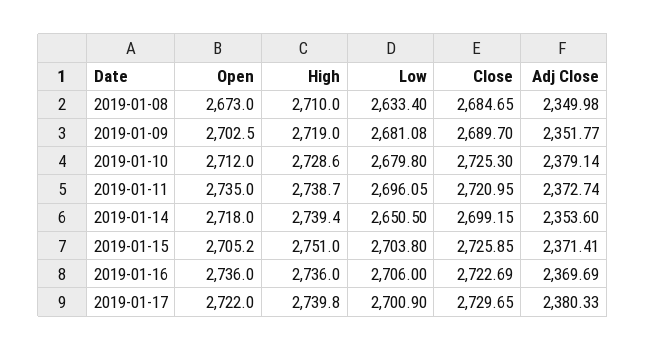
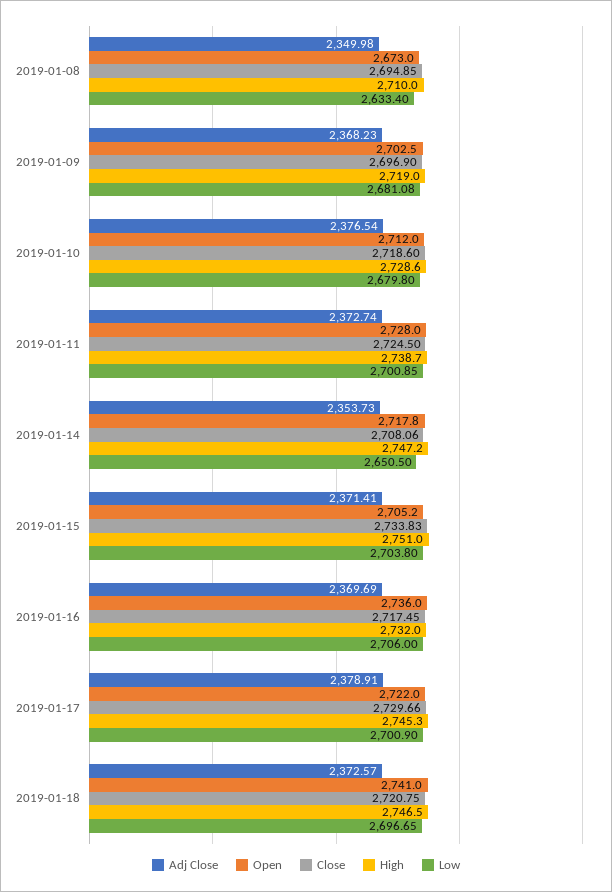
  {
    "Open": {
      "2019-01-08": 2673,
      "2019-01-09": 2702.5,
      "2019-01-10": 2712,
-     "2019-01-11": 2735,
+     "2019-01-11": 2728,
-     "2019-01-14": 2718,
+     "2019-01-14": 2717.8,
      "2019-01-15": 2705.2,
      "2019-01-16": 2736,
-     "2019-01-17": 2722
+     "2019-01-17": 2722,
+     "2019-01-18": 2741
    },
    "High": {
      "2019-01-08": 2710,
      "2019-01-09": 2719,
      "2019-01-10": 2728.6,
      "2019-01-11": 2738.7,
-     "2019-01-14": 2739.4,
+     "2019-01-14": 2747.2,
      "2019-01-15": 2751,
-     "2019-01-16": 2736,
+     "2019-01-16": 2732,
-     "2019-01-17": 2739.8
+     "2019-01-17": 2745.3,
+     "2019-01-18": 2746.5
    },
    "Low": {
      "2019-01-08": 2633.4,
      "2019-01-09": 2681.08,
      "2019-01-10": 2679.8,
-     "2019-01-11": 2696.05,
+     "2019-01-11": 2700.85,
      "2019-01-14": 2650.5,
      "2019-01-15": 2703.8,
      "2019-01-16": 2706,
-     "2019-01-17": 2700.9
+     "2019-01-17": 2700.9,
+     "2019-01-18": 2696.65
    },
    "Close": {
-     "2019-01-08": 2684.65,
+     "2019-01-08": 2694.85,
-     "2019-01-09": 2689.7,
+     "2019-01-09": 2696.9,
-     "2019-01-10": 2725.3,
+     "2019-01-10": 2718.6,
-     "2019-01-11": 2720.95,
+     "2019-01-11": 2724.5,
-     "2019-01-14": 2699.15,
+     "2019-01-14": 2708.06,
-     "2019-01-15": 2725.85,
+     "2019-01-15": 2733.83,
-     "2019-01-16": 2722.69,
+     "2019-01-16": 2717.45,
-     "2019-01-17": 2729.65
+     "2019-01-17": 2729.66,
+     "2019-01-18": 2720.75
    },
    "Adj Close": {
      "2019-01-08": 2349.98,
-     "2019-01-09": 2351.77,
+     "2019-01-09": 2368.23,
-     "2019-01-10": 2379.14,
+     "2019-01-10": 2376.54,
      "2019-01-11": 2372.74,
-     "2019-01-14": 2353.6,
+     "2019-01-14": 2353.73,
      "2019-01-15": 2371.41,
      "2019-01-16": 2369.69,
-     "2019-01-17": 2380.33
+     "2019-01-17": 2378.91,
+     "2019-01-18": 2372.57
    }
  }

